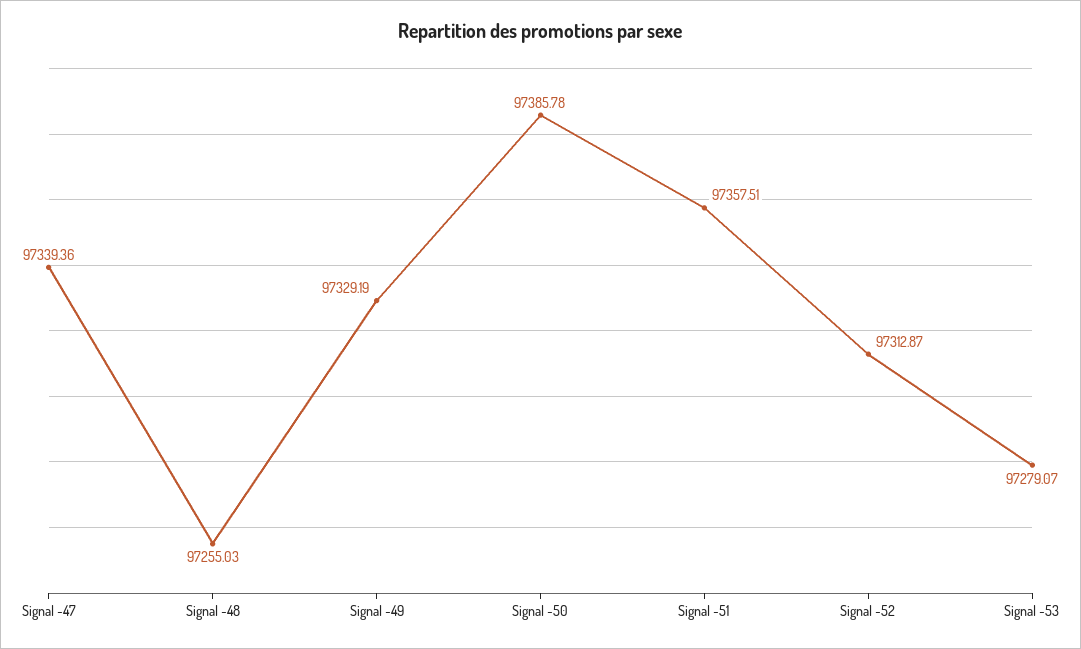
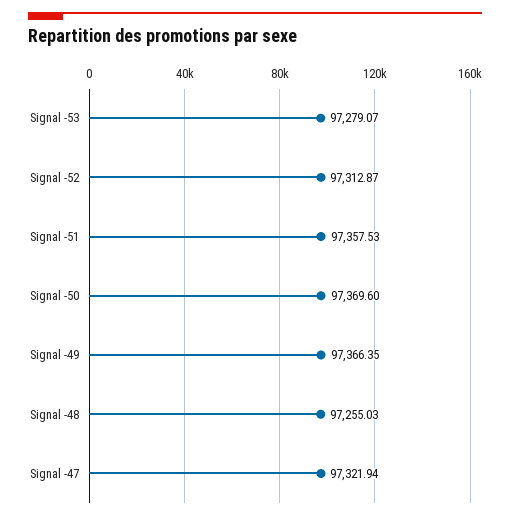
  {
-   "Signal -47": 97339.36,
+   "Signal -47": 97321.94,
    "Signal -48": 97255.03,
-   "Signal -49": 97329.19,
+   "Signal -49": 97366.35,
-   "Signal -50": 97385.78,
+   "Signal -50": 97369.6,
-   "Signal -51": 97357.51,
+   "Signal -51": 97357.53,
    "Signal -52": 97312.87,
    "Signal -53": 97279.07
  }

